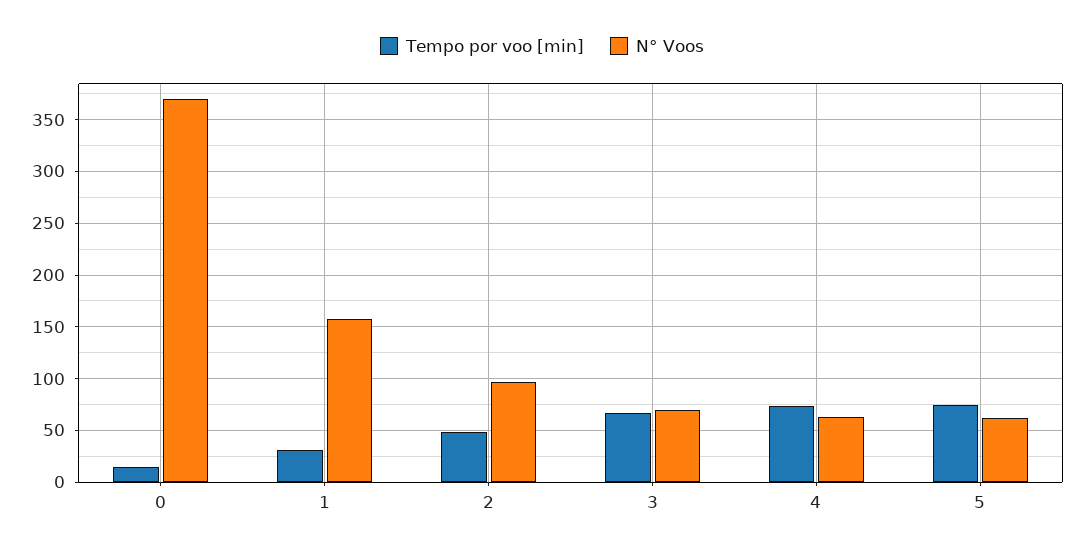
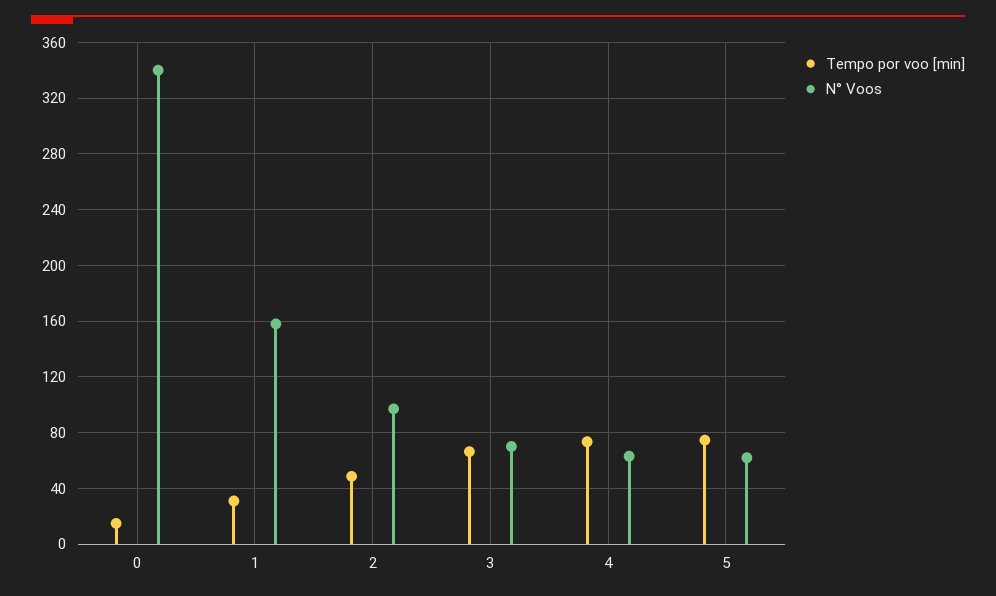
  {
    "Tempo por voo [min]": {
      "0": 15,
      "1": 30,
      "2": 50,
      "3": 65,
      "4": 75,
      "5": 75
    },
    "N° Voos": {
-     "0": 370,
+     "0": 340,
      "1": 160,
      "2": 95,
      "3": 70,
      "4": 65,
      "5": 60
    }
  }

